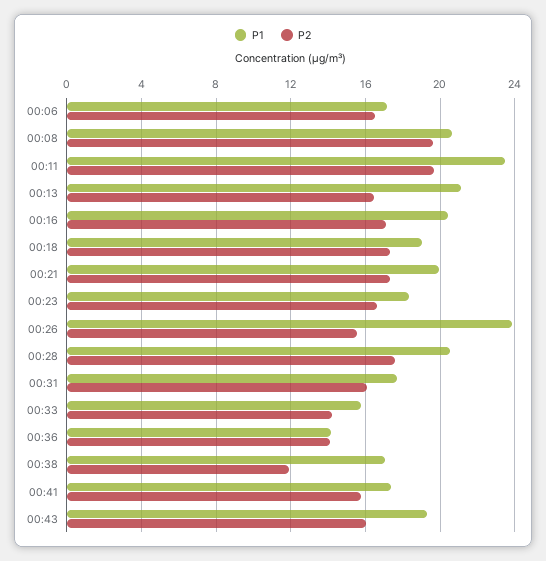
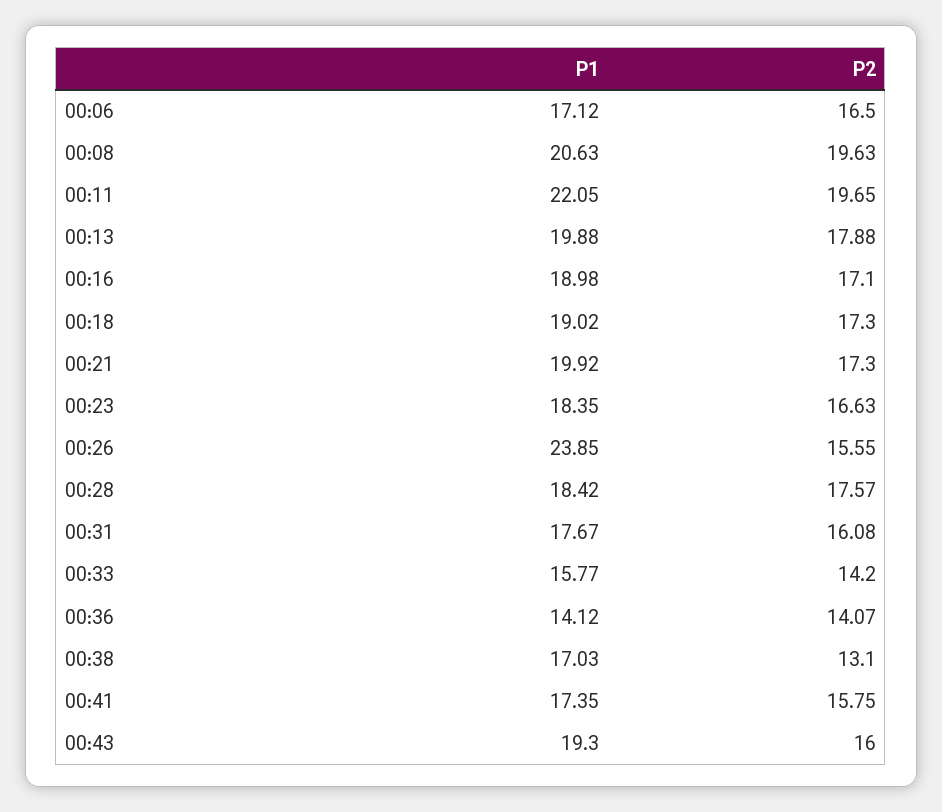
  {
    "P1": {
      "00:06": 17.12,
      "00:08": 20.63,
-     "00:11": 23.5,
+     "00:11": 22.05,
-     "00:13": 21,
+     "00:13": 19.88,
-     "00:16": 20.5,
+     "00:16": 18.98,
      "00:18": 19.02,
      "00:21": 19.92,
      "00:23": 18.35,
      "00:26": 23.85,
-     "00:28": 20.5,
+     "00:28": 18.42,
      "00:31": 17.67,
      "00:33": 15.77,
      "00:36": 14.12,
      "00:38": 17.03,
      "00:41": 17.35,
      "00:43": 19.3
    },
    "P2": {
      "00:06": 16.5,
      "00:08": 19.63,
      "00:11": 19.65,
-     "00:13": 16.5,
+     "00:13": 17.88,
      "00:16": 17.1,
      "00:18": 17.3,
      "00:21": 17.3,
      "00:23": 16.63,
      "00:26": 15.55,
      "00:28": 17.57,
      "00:31": 16.08,
      "00:33": 14.2,
      "00:36": 14.07,
-     "00:38": 12,
+     "00:38": 13.1,
      "00:41": 15.75,
      "00:43": 16
    }
  }

